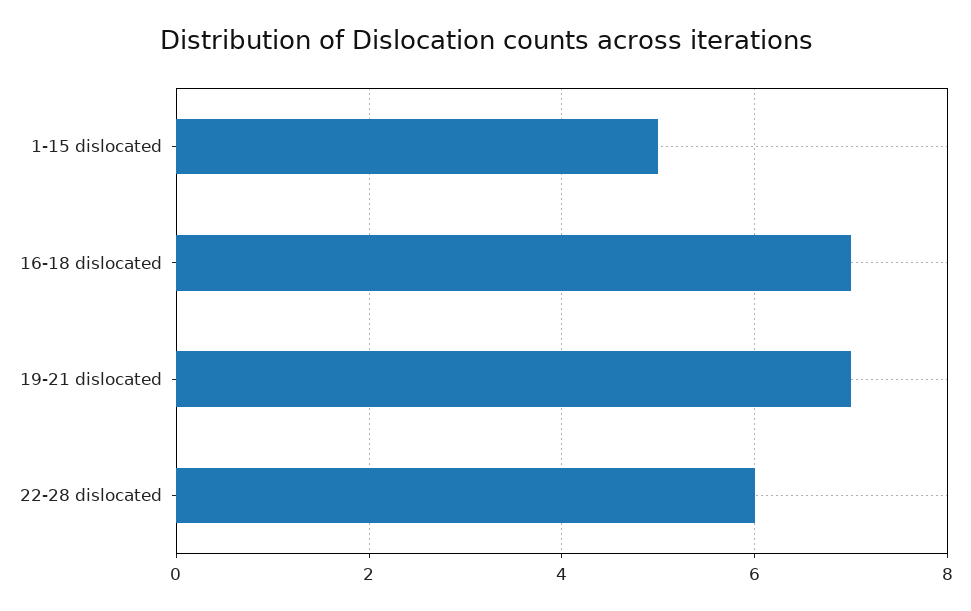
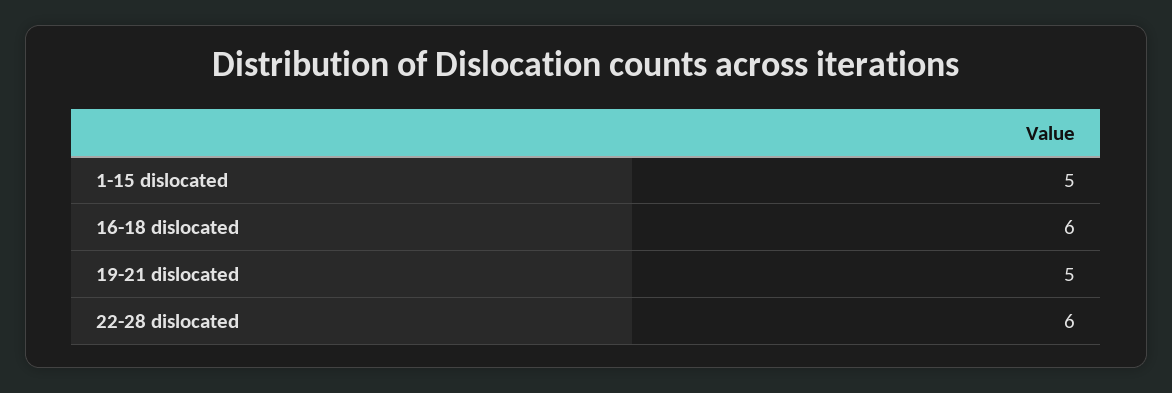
  {
    "1-15 dislocated": 5,
-   "16-18 dislocated": 7,
+   "16-18 dislocated": 6,
-   "19-21 dislocated": 7,
+   "19-21 dislocated": 5,
    "22-28 dislocated": 6
  }

